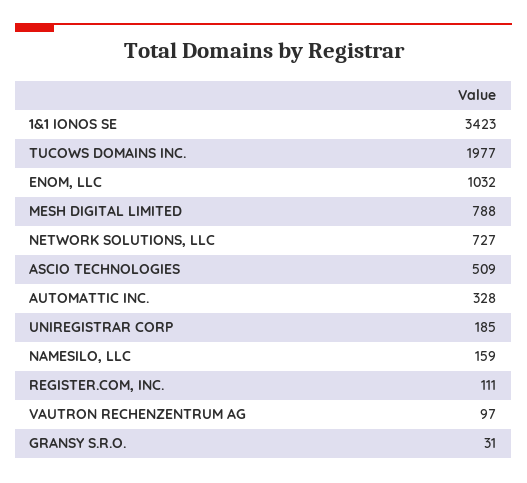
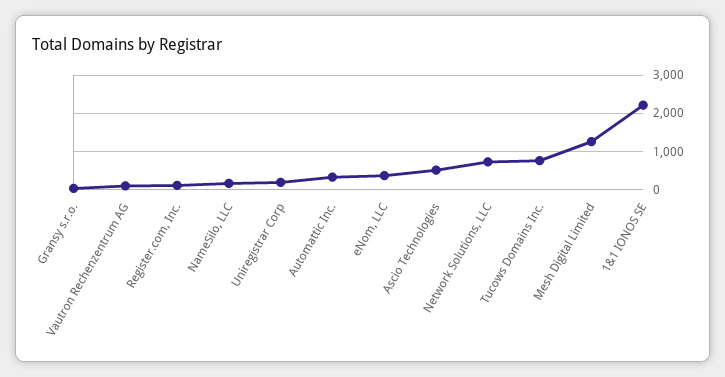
  {
-   "1&1 IONOS SE": 3423,
+   "1&1 IONOS SE": 2200,
-   "TUCOWS DOMAINS INC.": 1977,
+   "TUCOWS DOMAINS INC.": 800,
-   "ENOM, LLC": 1032,
+   "ENOM, LLC": 400,
-   "MESH DIGITAL LIMITED": 788,
+   "MESH DIGITAL LIMITED": 1200,
    "NETWORK SOLUTIONS, LLC": 727,
    "ASCIO TECHNOLOGIES": 509,
    "AUTOMATTIC INC.": 328,
    "UNIREGISTRAR CORP": 185,
    "NAMESILO, LLC": 159,
    "REGISTER.COM, INC.": 111,
    "VAUTRON RECHENZENTRUM AG": 97,
    "GRANSY S.R.O.": 31
  }

